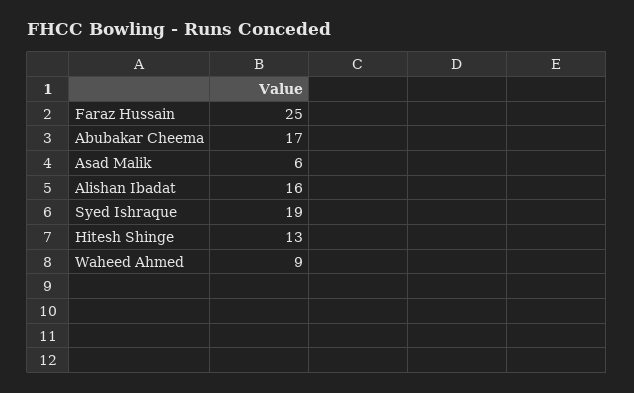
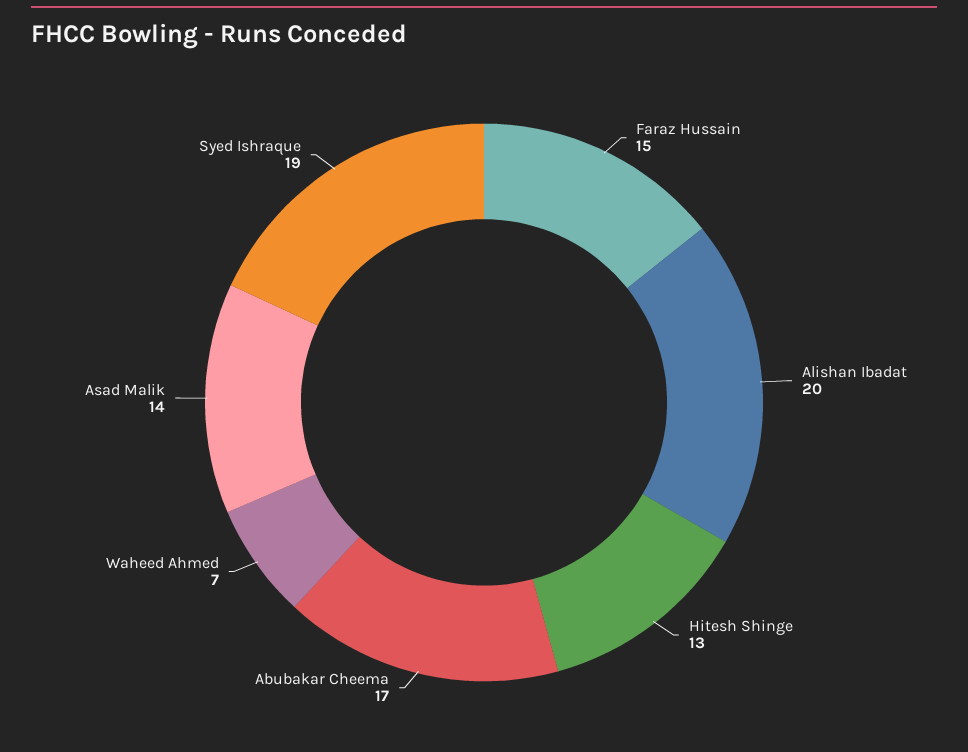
  {
-   "Faraz Hussain": 25,
+   "Faraz Hussain": 15,
    "Abubakar Cheema": 17,
-   "Asad Malik": 6,
+   "Asad Malik": 14,
-   "Alishan Ibadat": 16,
+   "Alishan Ibadat": 20,
    "Syed Ishraque": 19,
    "Hitesh Shinge": 13,
-   "Waheed Ahmed": 9
+   "Waheed Ahmed": 7
  }

